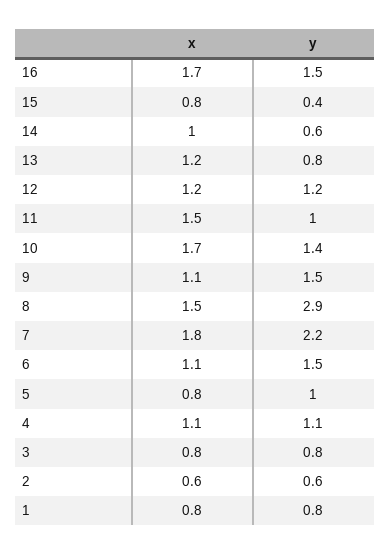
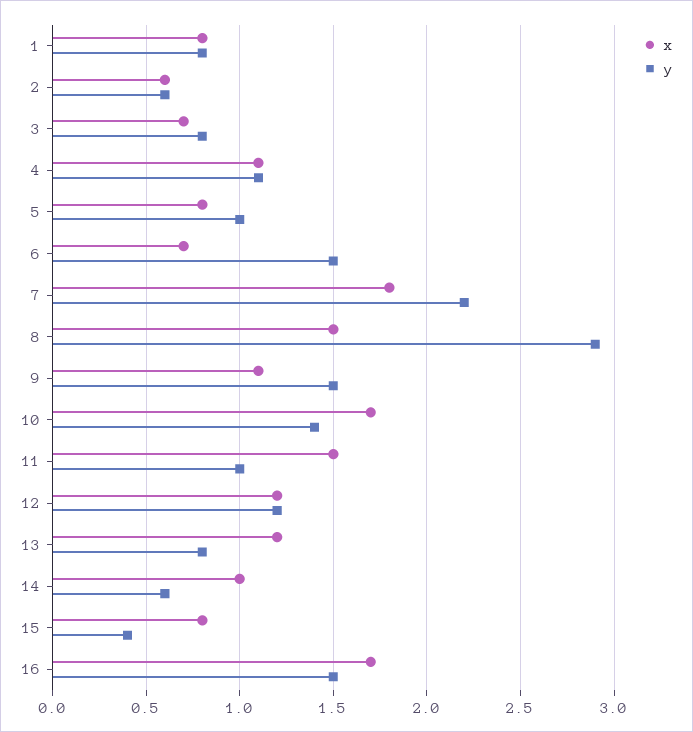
  {
    "x": {
      "16": 1.7,
      "15": 0.8,
      "14": 1,
      "13": 1.2,
      "12": 1.2,
      "11": 1.5,
      "10": 1.7,
      "9": 1.1,
      "8": 1.5,
      "7": 1.8,
-     "6": 1.1,
+     "6": 0.7,
      "5": 0.8,
      "4": 1.1,
-     "3": 0.8,
+     "3": 0.7,
      "2": 0.6,
      "1": 0.8
    },
    "y": {
      "16": 1.5,
      "15": 0.4,
      "14": 0.6,
      "13": 0.8,
      "12": 1.2,
      "11": 1,
      "10": 1.4,
      "9": 1.5,
      "8": 2.9,
      "7": 2.2,
      "6": 1.5,
      "5": 1,
      "4": 1.1,
      "3": 0.8,
      "2": 0.6,
      "1": 0.8
    }
  }

